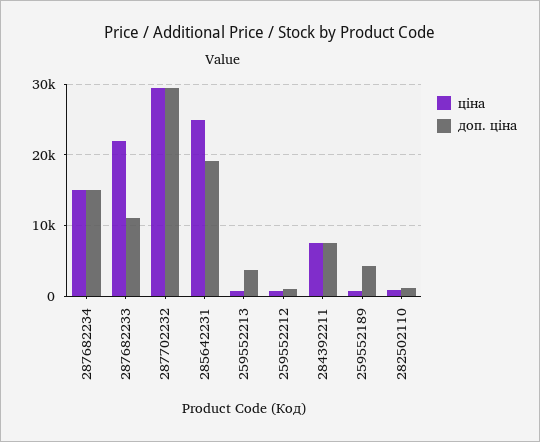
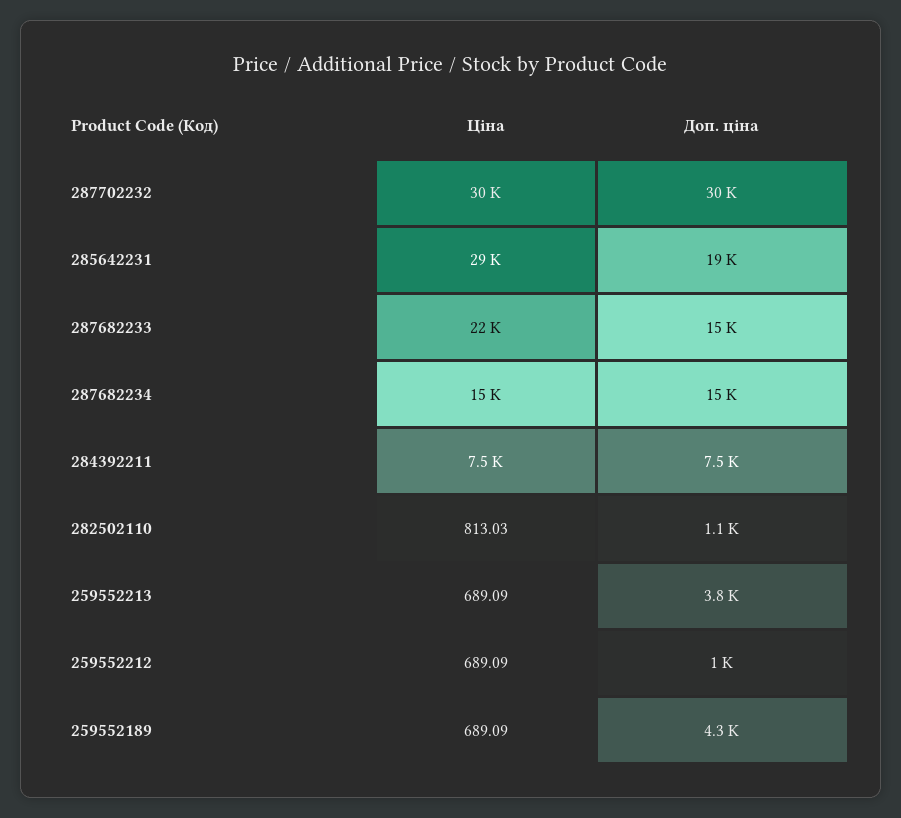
  {
    "ціна": {
      "287682234": 15000,
      "287682233": 22000,
      "287702232": 30000,
-     "285642231": 25000,
+     "285642231": 29000,
      "259552213": 689.09,
      "259552212": 689.09,
      "284392211": 7500,
      "259552189": 689.09,
      "282502110": 813.03
    },
    "доп. ціна": {
      "287682234": 15000,
-     "287682233": 11000,
+     "287682233": 15000,
      "287702232": 30000,
      "285642231": 19000,
      "259552213": 3800,
      "259552212": 1000,
      "284392211": 7500,
      "259552189": 4300,
      "282502110": 1100
    }
  }

